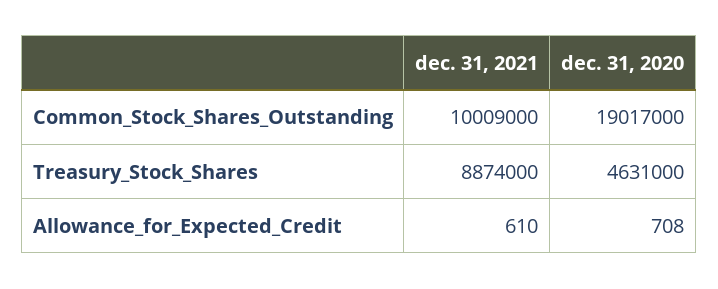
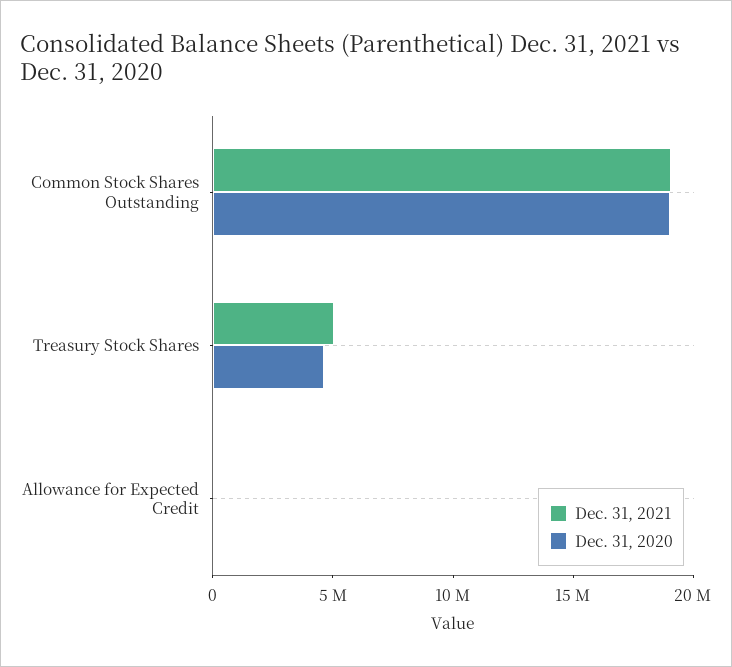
  {
    "dec. 31, 2021": {
-     "Common_Stock_Shares_Outstanding": 10009000,
+     "Common_Stock_Shares_Outstanding": 19000000,
-     "Treasury_Stock_Shares": 8874000,
+     "Treasury_Stock_Shares": 5000000,
      "Allowance_for_Expected_Credit": 610
    },
    "dec. 31, 2020": {
      "Common_Stock_Shares_Outstanding": 19017000,
      "Treasury_Stock_Shares": 4631000,
      "Allowance_for_Expected_Credit": 708
    }
  }

